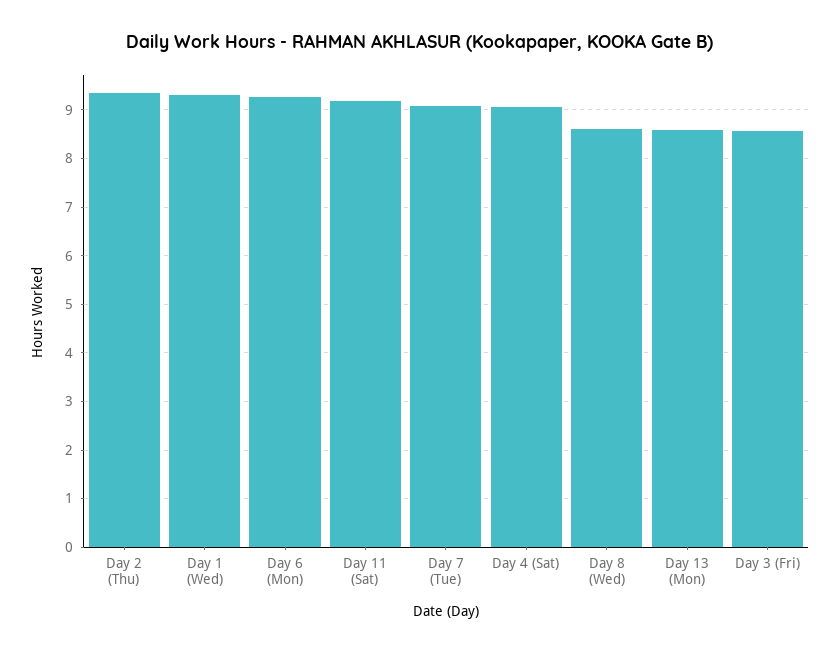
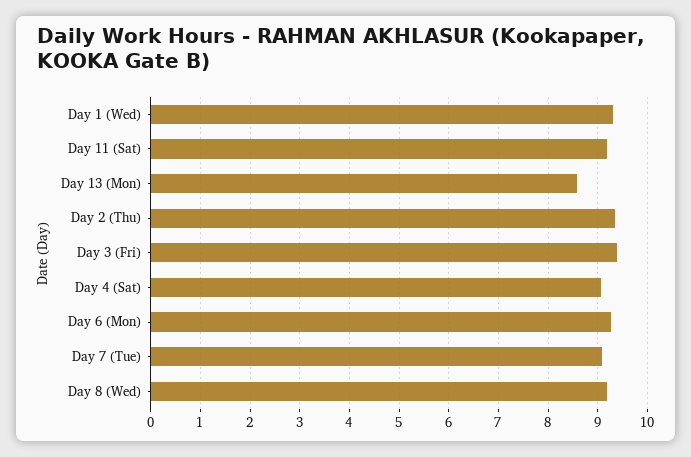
  {
    "Day 2 (Thu)": 9.4,
    "Day 1 (Wed)": 9.4,
    "Day 6 (Mon)": 9.2,
    "Day 11 (Sat)": 9.2,
    "Day 7 (Tue)": 9,
    "Day 4 (Sat)": 9,
-   "Day 8 (Wed)": 8.6,
+   "Day 8 (Wed)": 9.2,
    "Day 13 (Mon)": 8.6,
-   "Day 3 (Fri)": 8.6
+   "Day 3 (Fri)": 9.4
  }

